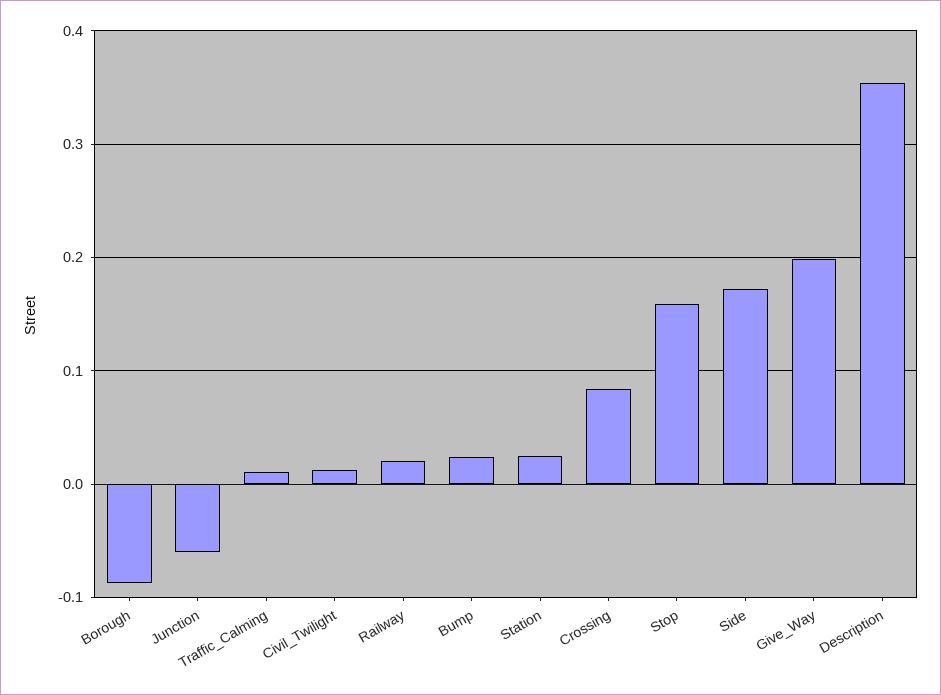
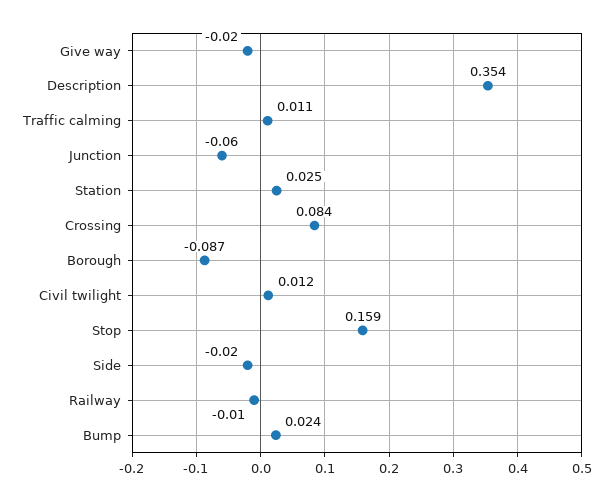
  {
    "Borough": -0.087,
    "Junction": -0.06,
    "Traffic_Calming": 0.011,
    "Civil_Twilight": 0.012,
-   "Railway": 0.02,
+   "Railway": -0.01,
    "Bump": 0.024,
    "Station": 0.025,
    "Crossing": 0.084,
    "Stop": 0.159,
-   "Side": 0.17,
+   "Side": -0.02,
-   "Give_Way": 0.2,
+   "Give_Way": -0.02,
    "Description": 0.354
  }

